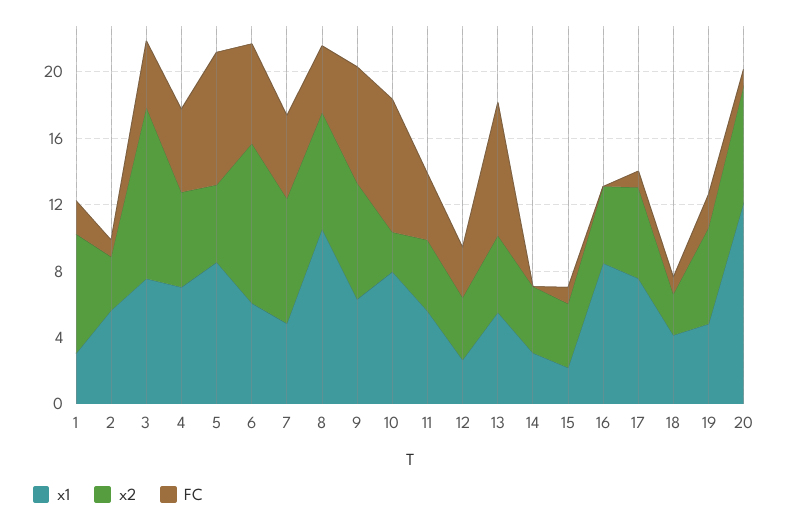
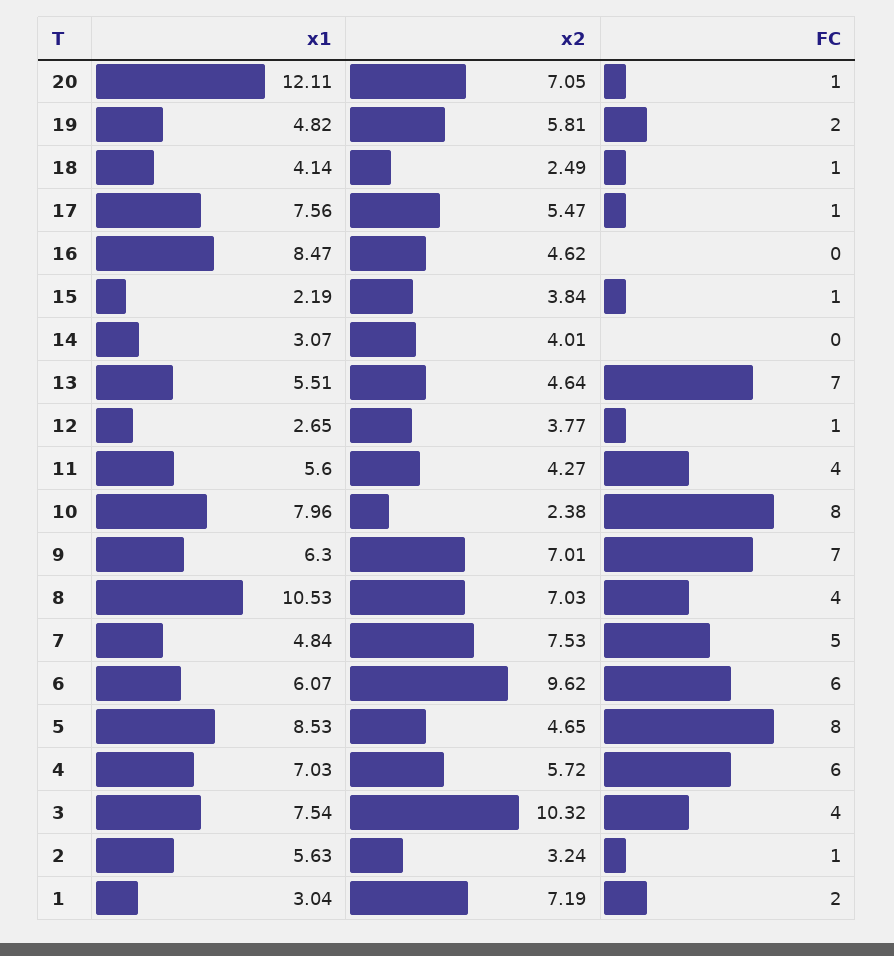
  {
    "x1": {
      "1": 3.04,
      "2": 5.63,
      "3": 7.54,
      "4": 7.03,
      "5": 8.53,
      "6": 6.07,
      "7": 4.84,
      "8": 10.53,
      "9": 6.3,
      "10": 7.96,
      "11": 5.6,
      "12": 2.65,
      "13": 5.51,
      "14": 3.07,
      "15": 2.19,
      "16": 8.47,
      "17": 7.56,
      "18": 4.14,
      "19": 4.82,
      "20": 12.11
    },
    "x2": {
      "1": 7.19,
      "2": 3.24,
      "3": 10.32,
      "4": 5.72,
      "5": 4.65,
      "6": 9.62,
      "7": 7.53,
      "8": 7.03,
      "9": 7.01,
      "10": 2.38,
      "11": 4.27,
      "12": 3.77,
      "13": 4.64,
      "14": 4.01,
      "15": 3.84,
      "16": 4.62,
      "17": 5.47,
      "18": 2.49,
      "19": 5.81,
      "20": 7.05
    },
    "FC": {
      "1": 2,
      "2": 1,
      "3": 4,
-     "4": 5,
+     "4": 6,
      "5": 8,
      "6": 6,
      "7": 5,
      "8": 4,
      "9": 7,
      "10": 8,
      "11": 4,
-     "12": 3,
+     "12": 1,
-     "13": 8,
+     "13": 7,
      "14": 0,
      "15": 1,
      "16": 0,
      "17": 1,
      "18": 1,
      "19": 2,
      "20": 1
    }
  }

